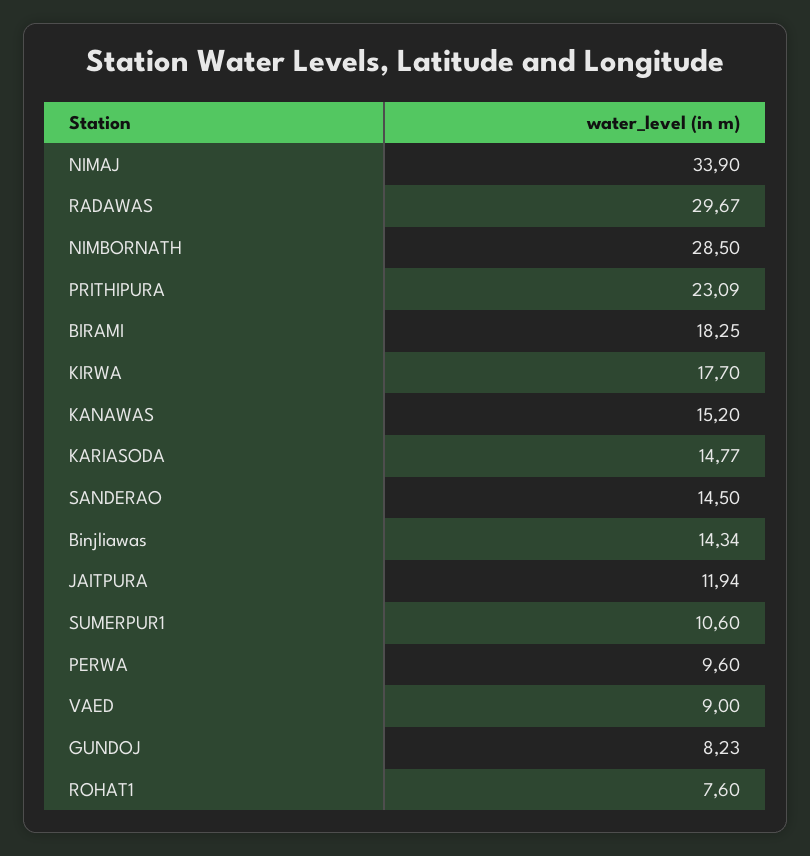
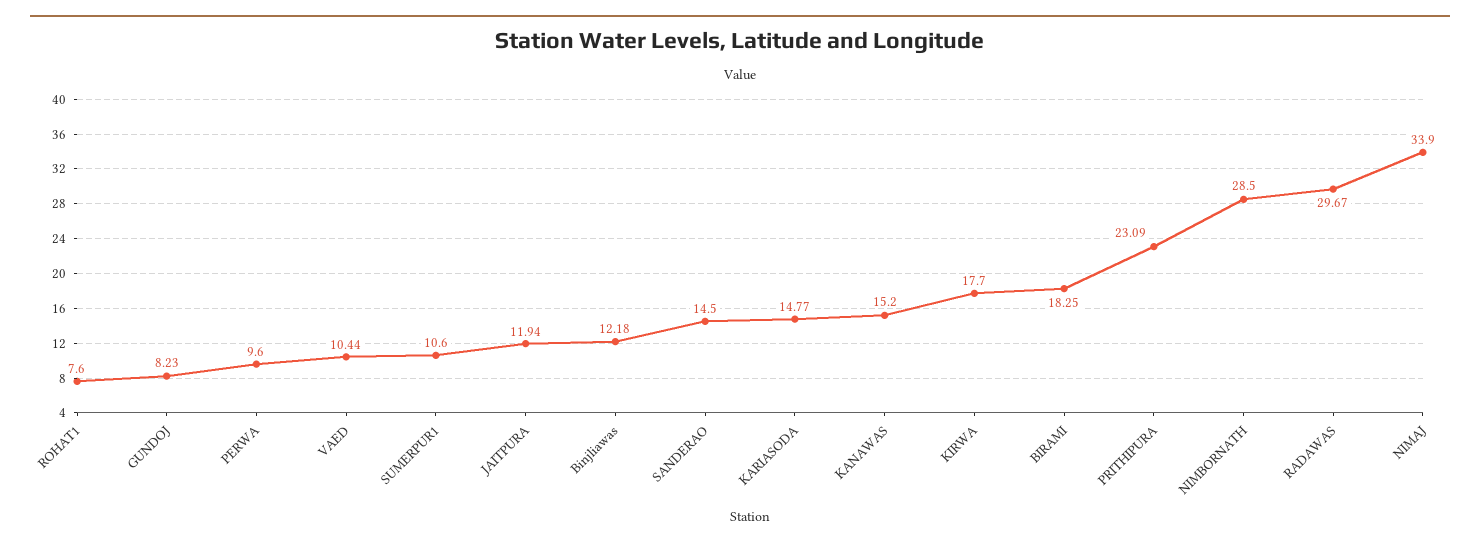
  {
    "NIMAJ": 33.9,
    "RADAWAS": 29.67,
    "NIMBORNATH": 28.5,
    "PRITHIPURA": 23.09,
    "BIRAMI": 18.25,
    "KIRWA": 17.7,
    "KANAWAS": 15.2,
    "KARIASODA": 14.77,
    "SANDERAO": 14.5,
-   "Binjliawas": 14.34,
+   "Binjliawas": 12.18,
    "JAITPURA": 11.94,
    "SUMERPUR1": 10.6,
    "PERWA": 9.6,
-   "VAED": 9,
+   "VAED": 10.44,
    "GUNDOJ": 8.23,
    "ROHAT1": 7.6
  }

